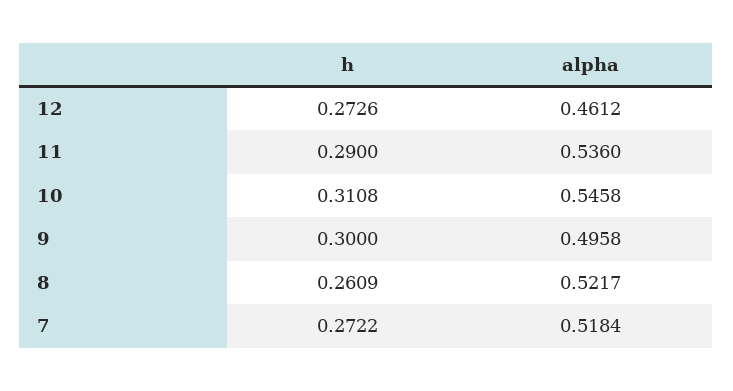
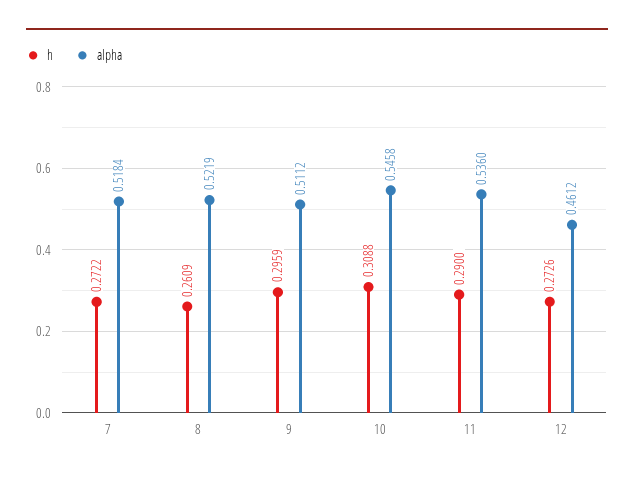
  {
    "h": {
      "12": 0.2726,
      "11": 0.29,
-     "10": 0.3108,
+     "10": 0.3088,
-     "9": 0.3,
+     "9": 0.2959,
      "8": 0.2609,
      "7": 0.2722
    },
    "alpha": {
      "12": 0.4612,
      "11": 0.536,
      "10": 0.5458,
-     "9": 0.4958,
+     "9": 0.5112,
-     "8": 0.5217,
+     "8": 0.5219,
      "7": 0.5184
    }
  }

